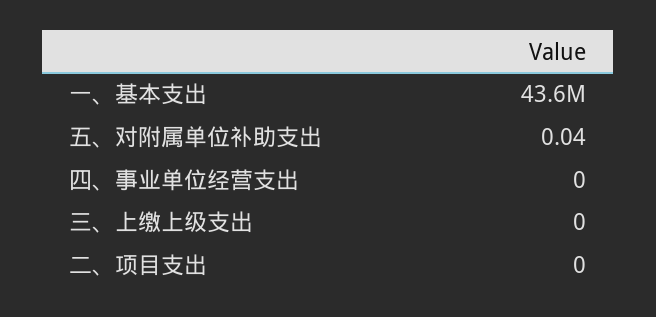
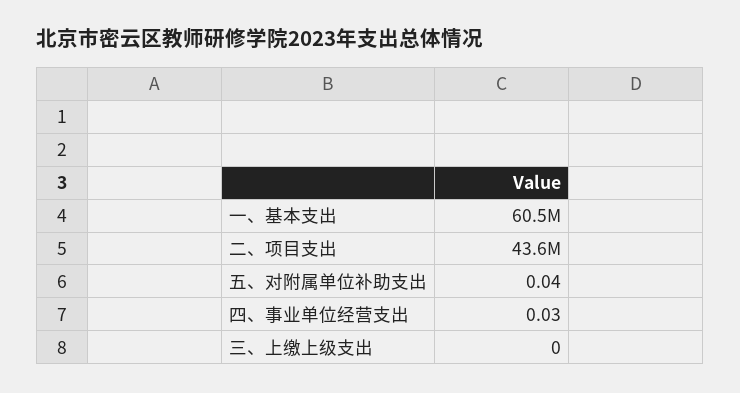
  {
-   "一、基本支出": 43600000,
+   "一、基本支出": 60500000,
    "五、对附属单位补助支出": 0.04,
-   "四、事业单位经营支出": 0,
+   "四、事业单位经营支出": 0.03,
    "三、上缴上级支出": 0,
-   "二、项目支出": 0
+   "二、项目支出": 43600000
  }

